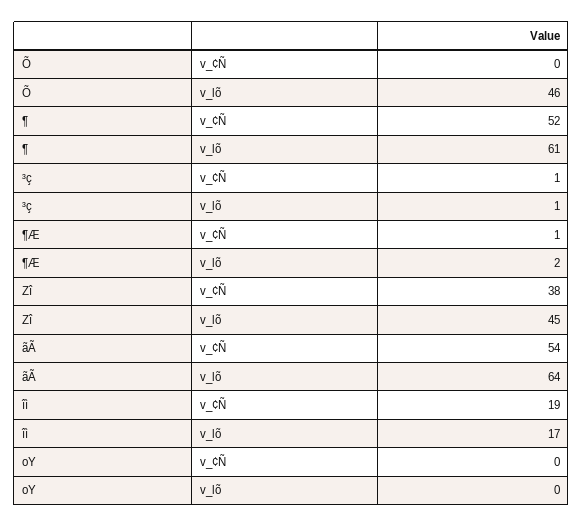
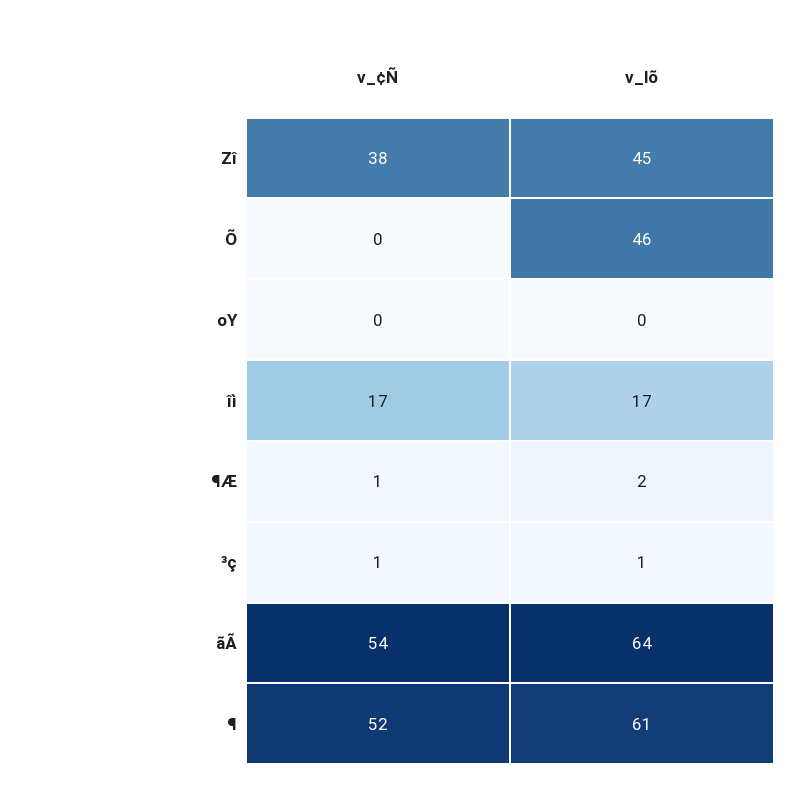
  {
    "Õ": {
      "v_¢Ñ": 0,
      "v_lõ": 46
    },
    "¶": {
      "v_¢Ñ": 52,
      "v_lõ": 61
    },
    "³ç": {
      "v_¢Ñ": 1,
      "v_lõ": 1
    },
    "¶Æ": {
      "v_¢Ñ": 1,
      "v_lõ": 2
    },
    "Zî": {
      "v_¢Ñ": 38,
      "v_lõ": 45
    },
    "ãÃ": {
      "v_¢Ñ": 54,
      "v_lõ": 64
    },
    "îì": {
-     "v_¢Ñ": 19,
+     "v_¢Ñ": 17,
      "v_lõ": 17
    },
    "oY": {
      "v_¢Ñ": 0,
      "v_lõ": 0
    }
  }

